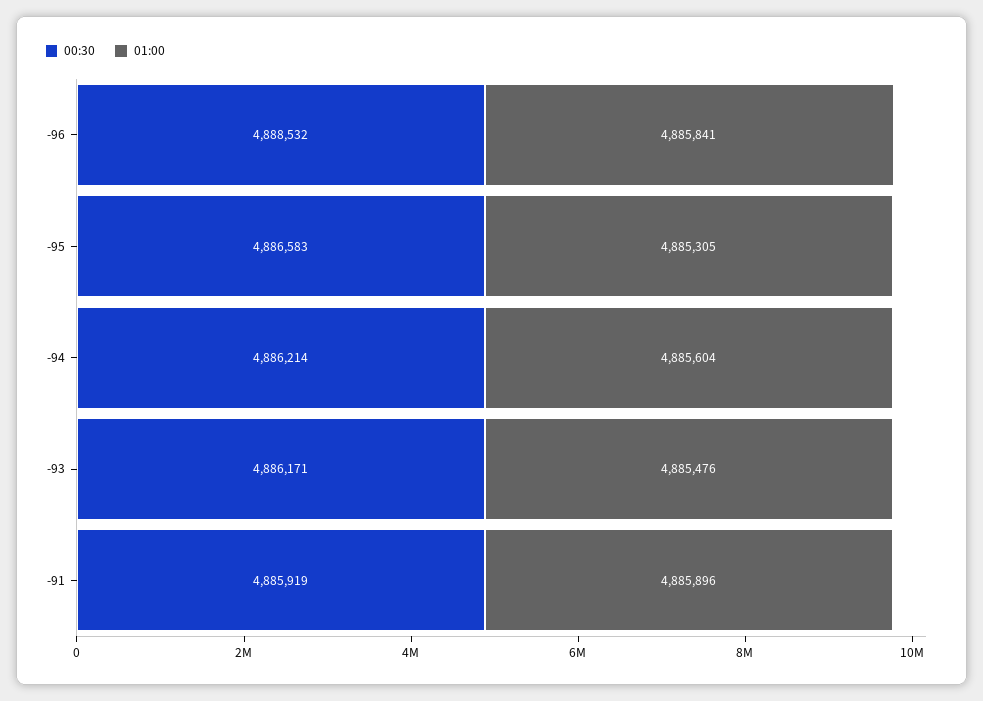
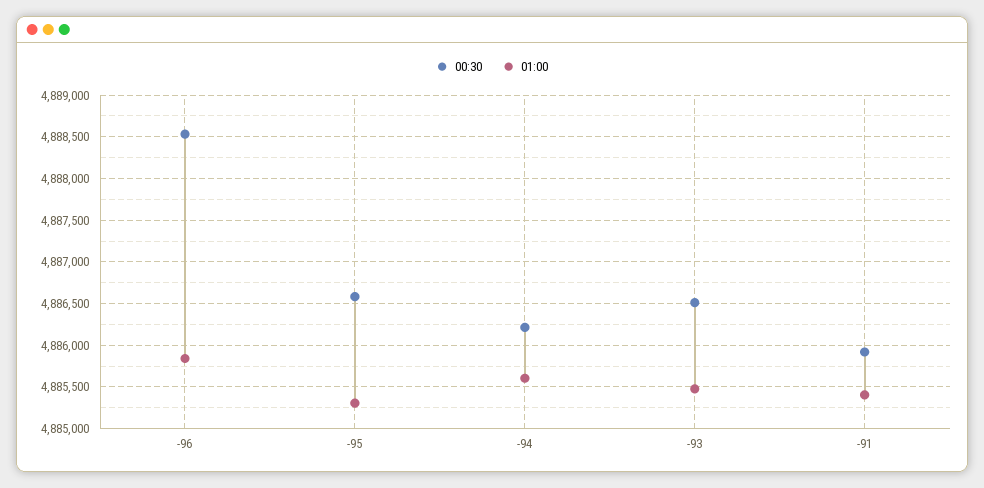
  {
    "00:30": {
      "-96": 4888532,
      "-95": 4886583,
      "-94": 4886214,
-     "-93": 4886171,
+     "-93": 4886500,
      "-91": 4885919
    },
    "01:00": {
      "-96": 4885841,
      "-95": 4885305,
      "-94": 4885604,
      "-93": 4885476,
-     "-91": 4885896
+     "-91": 4885400
    }
  }

